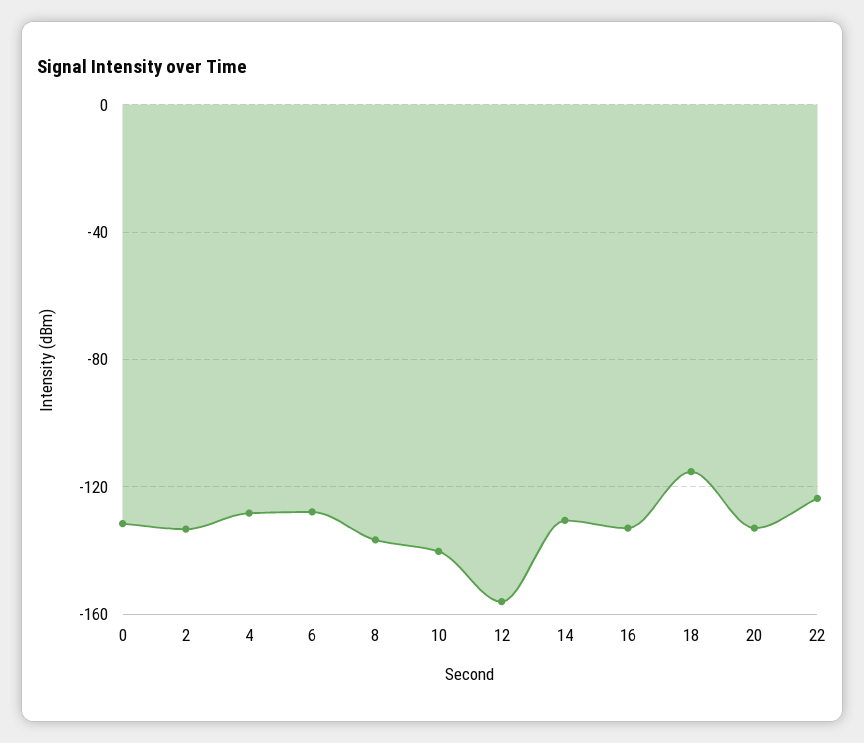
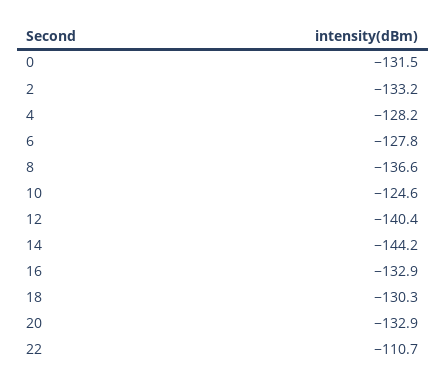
  {
    "0": -131.5,
    "2": -133.2,
    "4": -128.2,
    "6": -127.8,
    "8": -136.6,
-   "10": -140,
+   "10": -124.6,
-   "12": -155,
+   "12": -140.4,
-   "14": -130,
+   "14": -144.2,
    "16": -132.9,
-   "18": -115,
+   "18": -130.3,
    "20": -132.9,
-   "22": -125
+   "22": -110.7
  }

